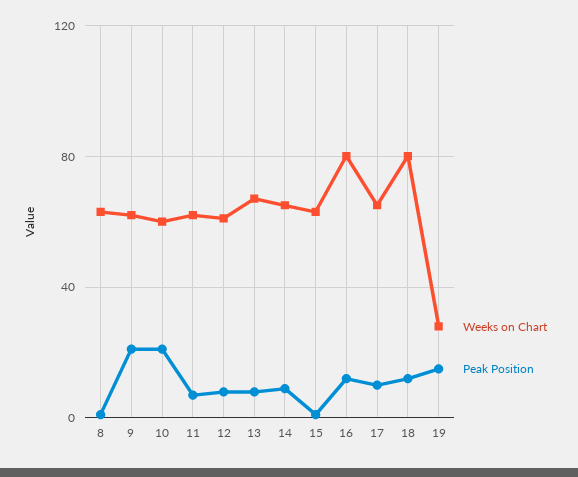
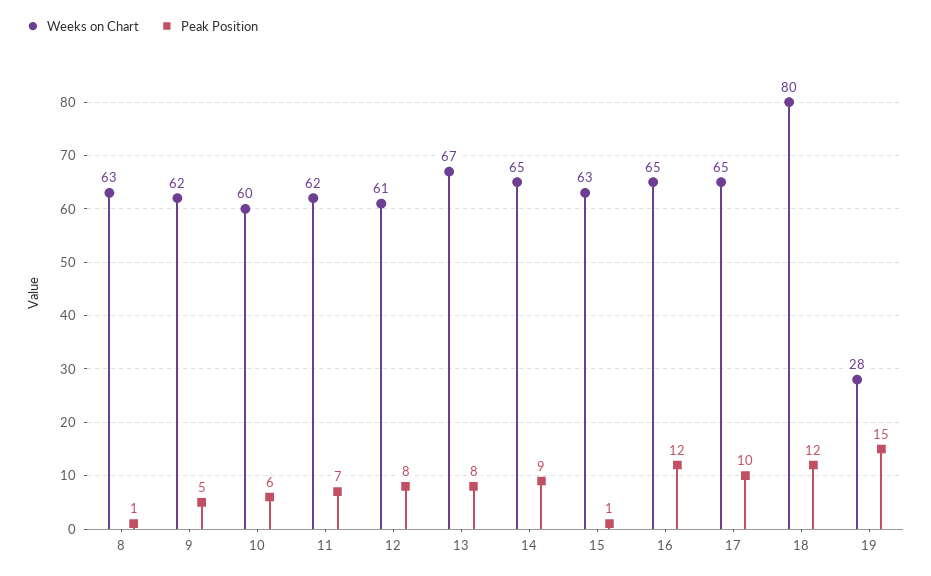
  {
    "Weeks on Chart": {
      "8": 63,
      "9": 62,
      "10": 60,
      "11": 62,
      "12": 61,
      "13": 67,
      "14": 65,
      "15": 63,
-     "16": 80,
+     "16": 65,
      "17": 65,
      "18": 80,
      "19": 28
    },
    "Peak Position": {
      "8": 1,
-     "9": 20,
+     "9": 5,
-     "10": 20,
+     "10": 6,
      "11": 7,
      "12": 8,
      "13": 8,
      "14": 9,
      "15": 1,
      "16": 12,
      "17": 10,
      "18": 12,
      "19": 15
    }
  }

